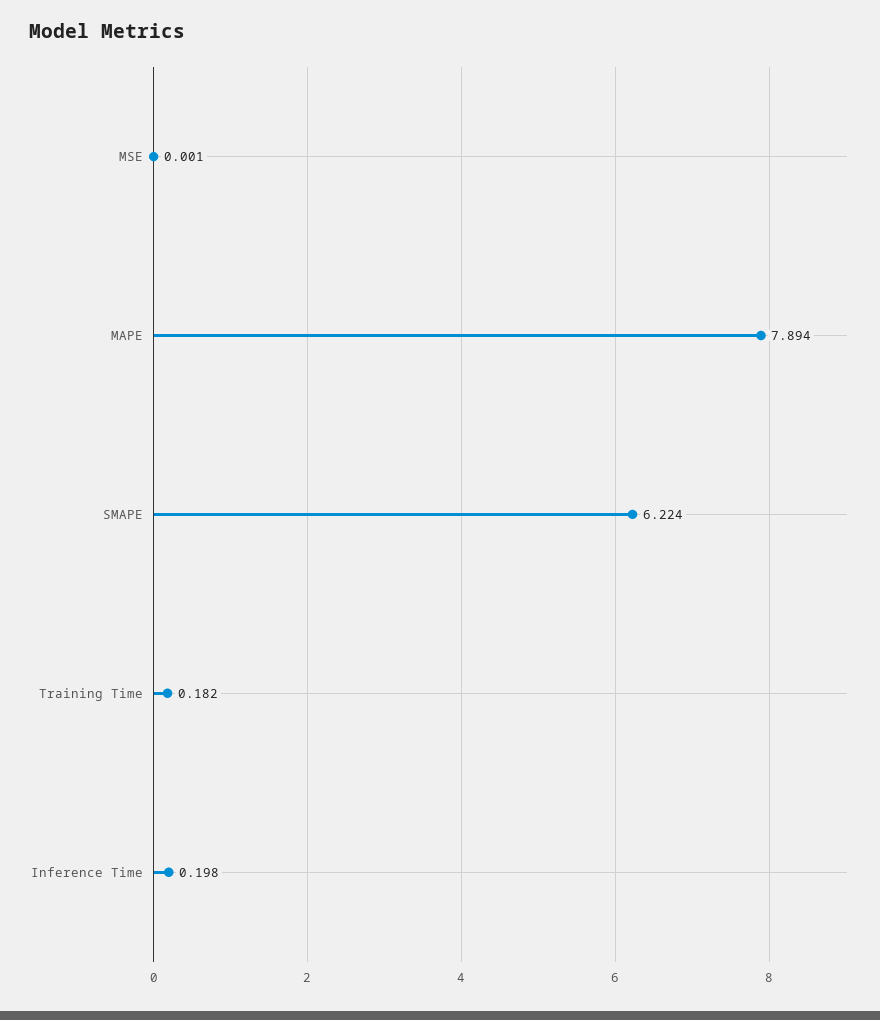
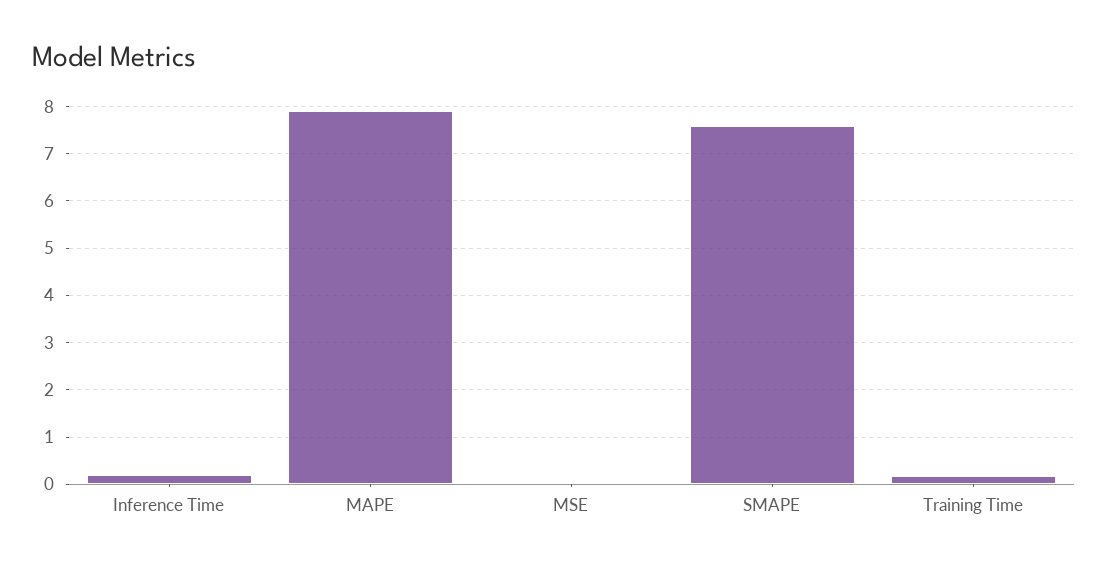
  {
    "MSE": 0.001,
    "MAPE": 7.894,
-   "SMAPE": 6.224,
+   "SMAPE": 7.6,
    "Training Time": 0.182,
    "Inference Time": 0.198
  }

